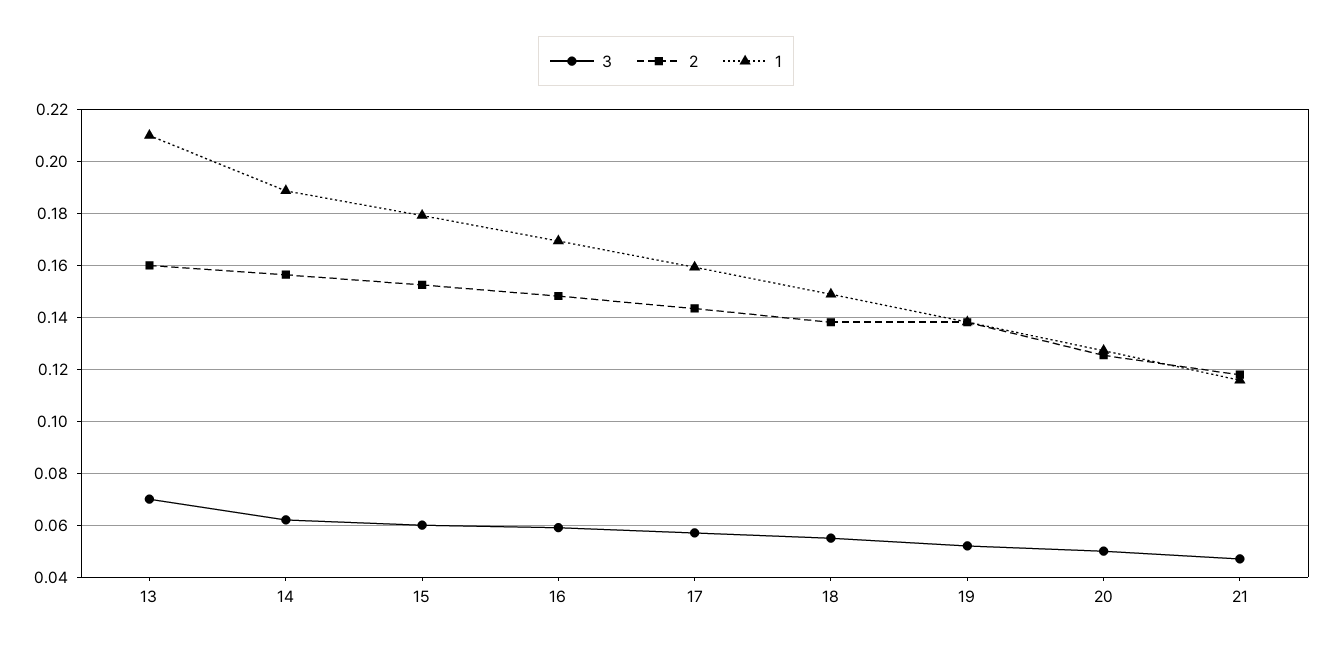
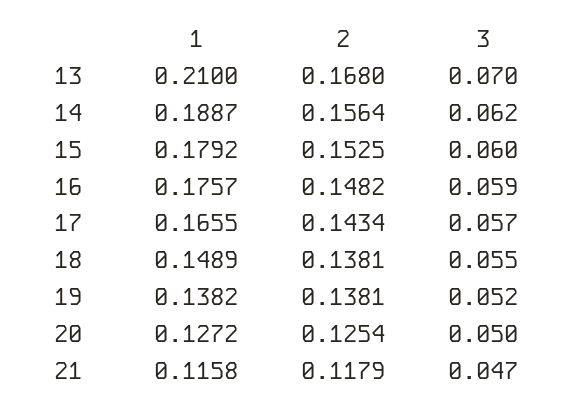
  {
    "3": {
      "13": 0.07,
      "14": 0.062,
      "15": 0.06,
      "16": 0.059,
      "17": 0.057,
      "18": 0.055,
      "19": 0.052,
      "20": 0.05,
      "21": 0.047
    },
    "2": {
-     "13": 0.16,
+     "13": 0.168,
      "14": 0.1564,
      "15": 0.1525,
      "16": 0.1482,
      "17": 0.1434,
      "18": 0.1381,
      "19": 0.1381,
      "20": 0.1254,
      "21": 0.1179
    },
    "1": {
      "13": 0.21,
      "14": 0.1887,
      "15": 0.1792,
-     "16": 0.17,
+     "16": 0.1757,
-     "17": 0.16,
+     "17": 0.1655,
      "18": 0.1489,
      "19": 0.1382,
      "20": 0.1272,
      "21": 0.1158
    }
  }

